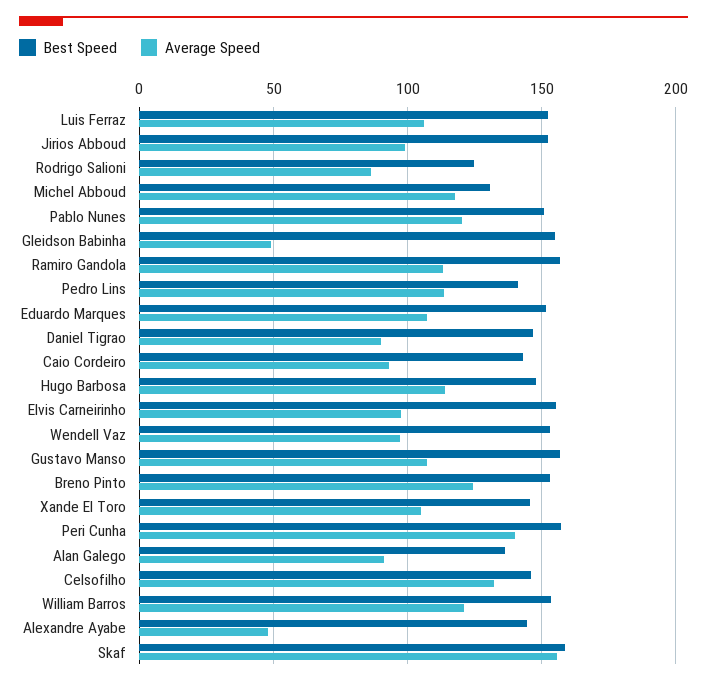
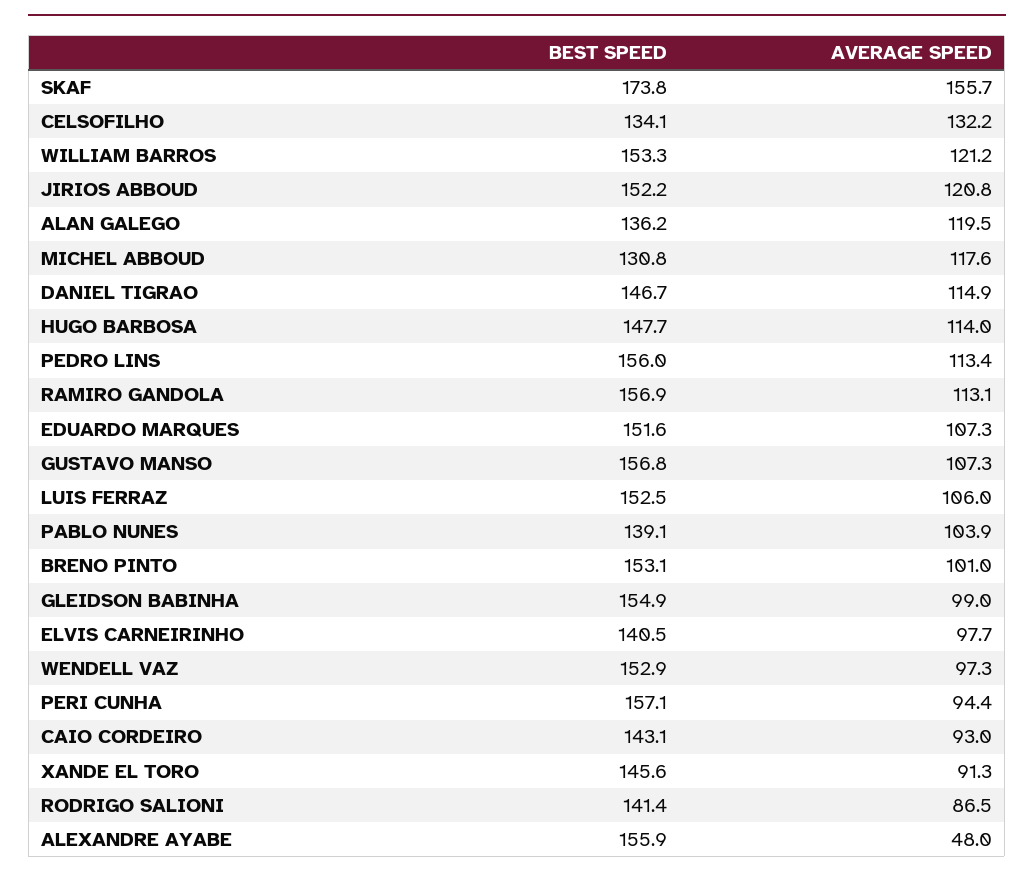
  {
    "Best Speed": {
      "Luis Ferraz": 152.5,
      "Jirios Abboud": 152.2,
-     "Rodrigo Salioni": 125,
+     "Rodrigo Salioni": 141.4,
      "Michel Abboud": 130.8,
-     "Pablo Nunes": 150,
+     "Pablo Nunes": 139.1,
      "Gleidson Babinha": 154.9,
      "Ramiro Gandola": 156.9,
-     "Pedro Lins": 140,
+     "Pedro Lins": 156,
      "Eduardo Marques": 151.6,
      "Daniel Tigrao": 146.7,
      "Caio Cordeiro": 143.1,
      "Hugo Barbosa": 147.7,
-     "Elvis Carneirinho": 155,
+     "Elvis Carneirinho": 140.5,
      "Wendell Vaz": 152.9,
      "Gustavo Manso": 156.8,
      "Breno Pinto": 153.1,
      "Xande El Toro": 145.6,
      "Peri Cunha": 157.1,
      "Alan Galego": 136.2,
-     "Celsofilho": 145,
+     "Celsofilho": 134.1,
      "William Barros": 153.3,
-     "Alexandre Ayabe": 145,
+     "Alexandre Ayabe": 155.9,
-     "Skaf": 160
+     "Skaf": 173.8
    },
    "Average Speed": {
      "Luis Ferraz": 106,
-     "Jirios Abboud": 100,
+     "Jirios Abboud": 120.8,
      "Rodrigo Salioni": 86.5,
      "Michel Abboud": 117.6,
-     "Pablo Nunes": 120,
+     "Pablo Nunes": 103.9,
-     "Gleidson Babinha": 50,
+     "Gleidson Babinha": 99,
      "Ramiro Gandola": 113.1,
      "Pedro Lins": 113.4,
      "Eduardo Marques": 107.3,
-     "Daniel Tigrao": 90,
+     "Daniel Tigrao": 114.9,
      "Caio Cordeiro": 93,
      "Hugo Barbosa": 114,
      "Elvis Carneirinho": 97.7,
      "Wendell Vaz": 97.3,
      "Gustavo Manso": 107.3,
-     "Breno Pinto": 125,
+     "Breno Pinto": 101,
-     "Xande El Toro": 105,
+     "Xande El Toro": 91.3,
-     "Peri Cunha": 140,
+     "Peri Cunha": 94.4,
-     "Alan Galego": 90,
+     "Alan Galego": 119.5,
      "Celsofilho": 132.2,
      "William Barros": 121.2,
      "Alexandre Ayabe": 48,
      "Skaf": 155.7
    }
  }

